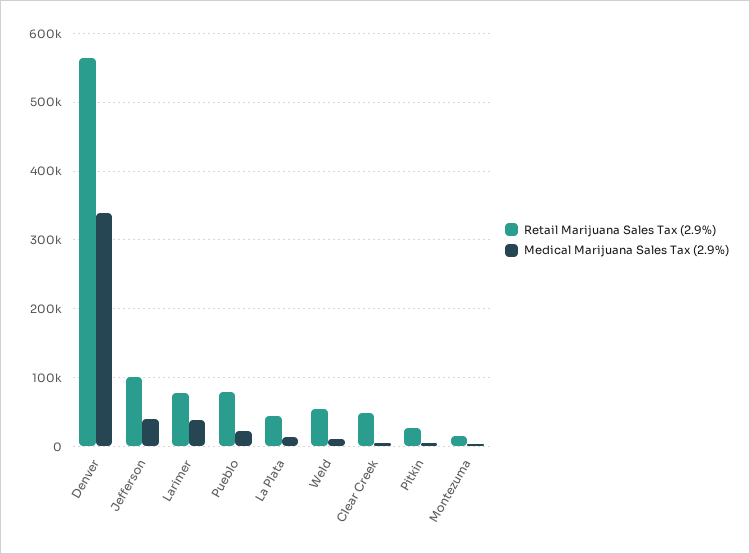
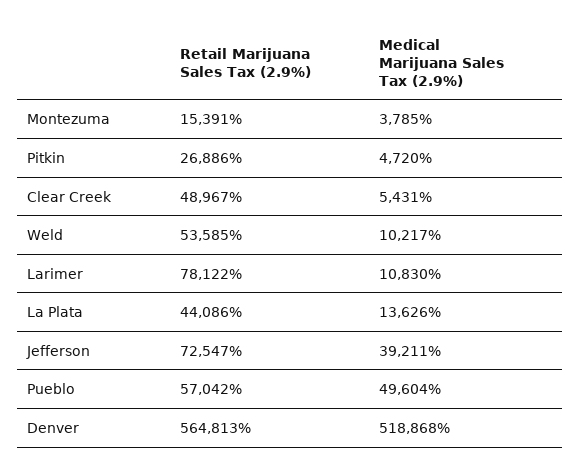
  {
    "Retail Marijuana Sales Tax (2.9%)": {
      "Denver": 564813,
-     "Jefferson": 100000,
+     "Jefferson": 72547,
      "Larimer": 78122,
-     "Pueblo": 80000,
+     "Pueblo": 57042,
      "La Plata": 44086,
      "Weld": 53585,
      "Clear Creek": 48967,
      "Pitkin": 26886,
      "Montezuma": 15391
    },
    "Medical Marijuana Sales Tax (2.9%)": {
-     "Denver": 340000,
+     "Denver": 518868,
      "Jefferson": 39211,
-     "Larimer": 40000,
+     "Larimer": 10830,
-     "Pueblo": 20000,
+     "Pueblo": 49604,
      "La Plata": 13626,
      "Weld": 10217,
      "Clear Creek": 5431,
      "Pitkin": 4720,
      "Montezuma": 3785
    }
  }

